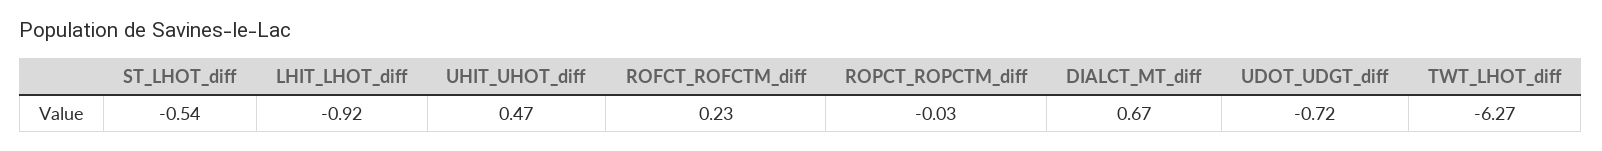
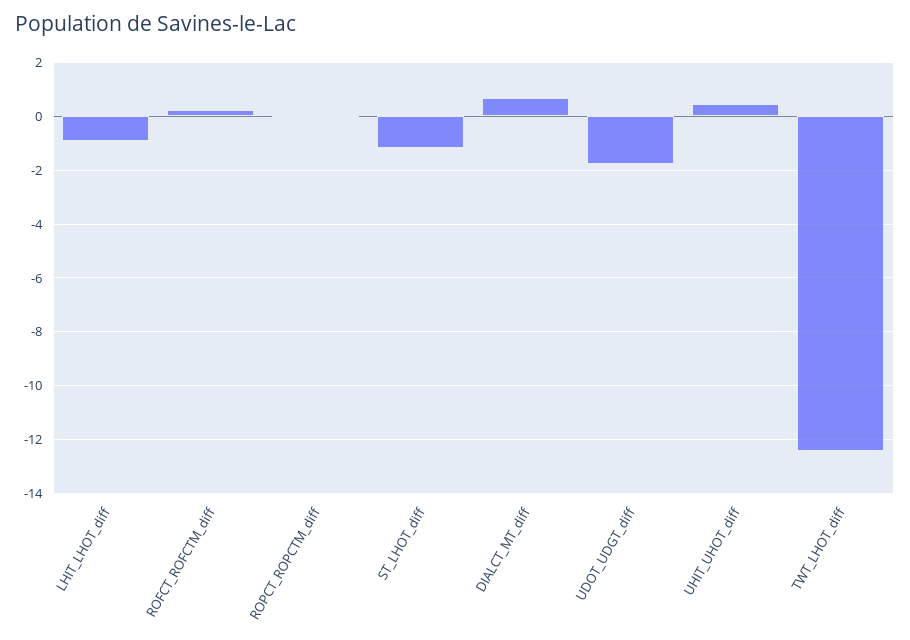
  {
-   "ST_LHOT_diff": -0.54,
+   "ST_LHOT_diff": -1.25,
    "LHIT_LHOT_diff": -0.92,
    "UHIT_UHOT_diff": 0.47,
    "ROFCT_ROFCTM_diff": 0.23,
    "ROPCT_ROPCTM_diff": -0.03,
    "DIALCT_MT_diff": 0.67,
-   "UDOT_UDGT_diff": -0.72,
+   "UDOT_UDGT_diff": -1.75,
-   "TWT_LHOT_diff": -6.27
+   "TWT_LHOT_diff": -12.5
  }

